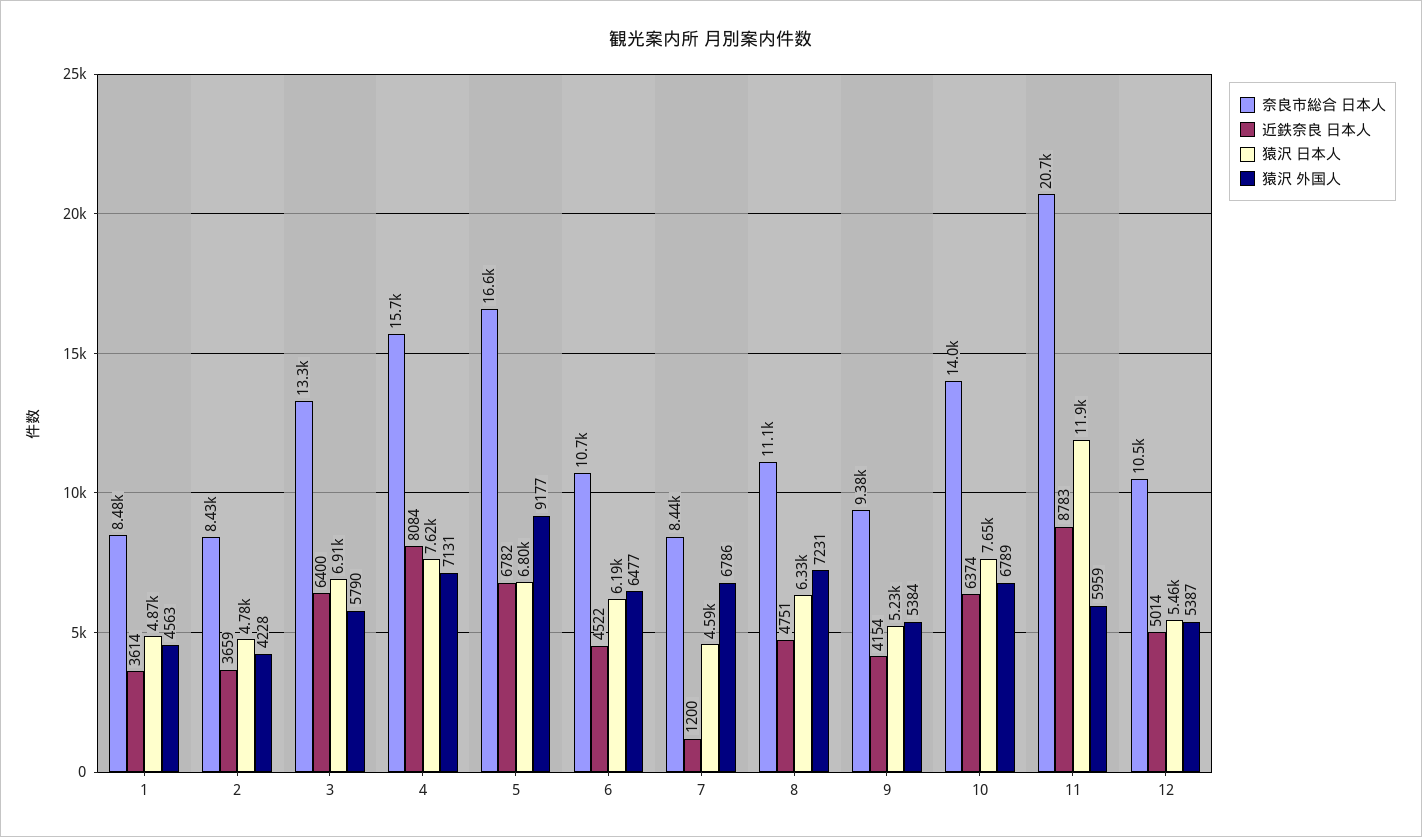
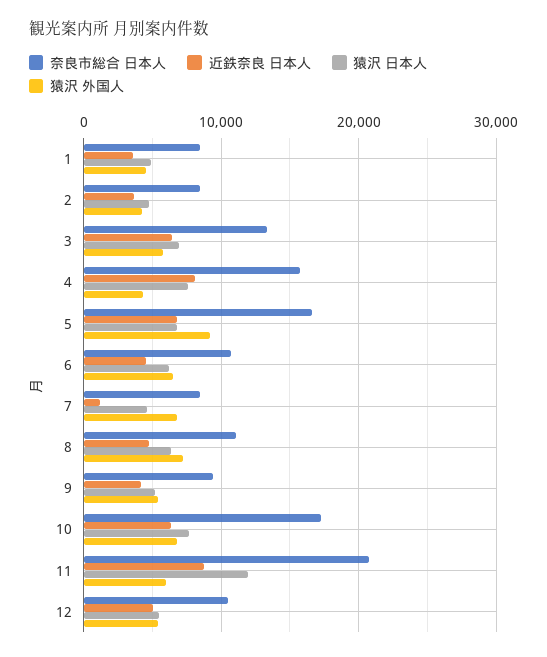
  {
    "奈良市総合 日本人": {
      "1": 8480,
      "2": 8430,
      "3": 13300,
      "4": 15700,
      "5": 16600,
      "6": 10700,
      "7": 8440,
      "8": 11100,
      "9": 9380,
-     "10": 14000,
+     "10": 17000,
      "11": 20700,
      "12": 10500
    },
    "近鉄奈良 日本人": {
      "1": 3614,
      "2": 3659,
      "3": 6400,
      "4": 8084,
      "5": 6782,
      "6": 4522,
      "7": 1200,
      "8": 4751,
      "9": 4154,
      "10": 6374,
      "11": 8783,
      "12": 5014
    },
    "猿沢 日本人": {
      "1": 4870,
      "2": 4780,
      "3": 6910,
      "4": 7620,
      "5": 6800,
      "6": 6190,
      "7": 4590,
      "8": 6330,
      "9": 5230,
      "10": 7650,
      "11": 11900,
      "12": 5460
    },
    "猿沢 外国人": {
      "1": 4563,
      "2": 4228,
      "3": 5790,
-     "4": 7131,
+     "4": 4000,
      "5": 9177,
      "6": 6477,
      "7": 6786,
      "8": 7231,
      "9": 5384,
      "10": 6789,
      "11": 5959,
      "12": 5387
    }
  }

